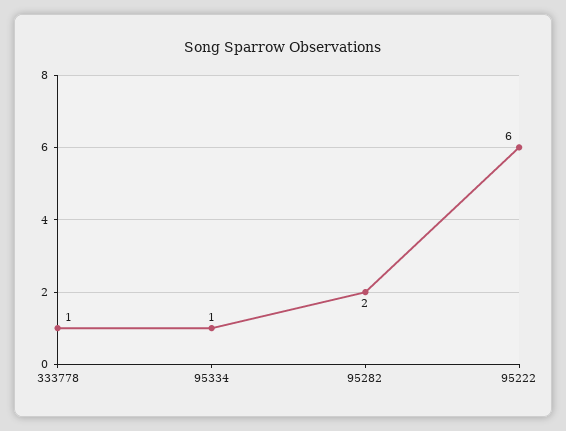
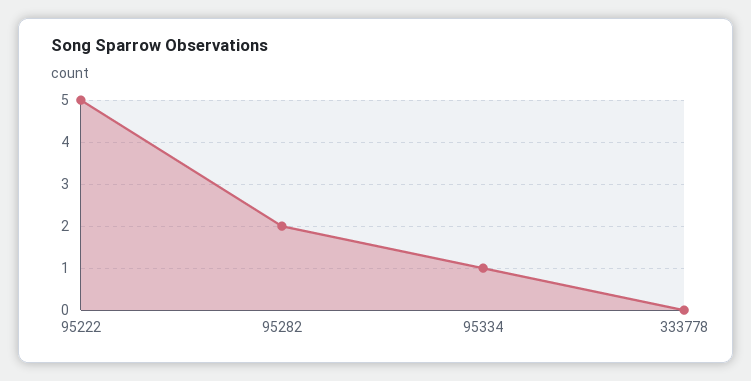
  {
-   "333778": 1,
+   "333778": 0,
    "95334": 1,
    "95282": 2,
-   "95222": 6
+   "95222": 5
  }

